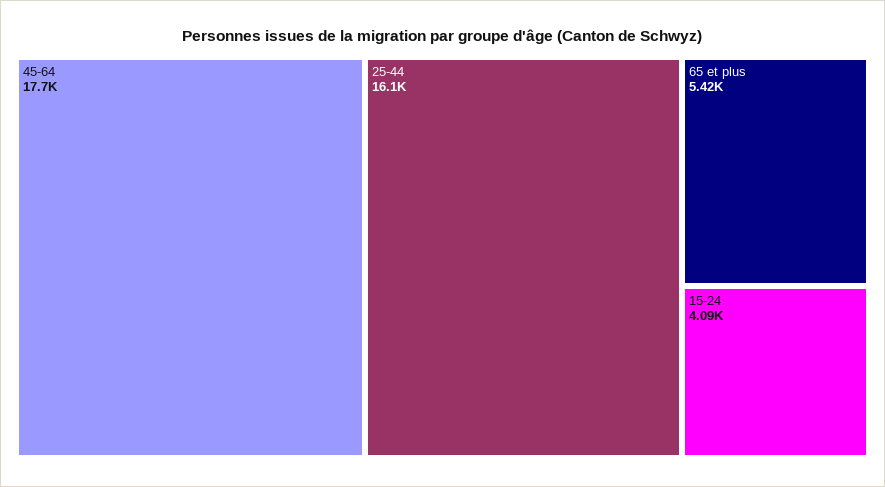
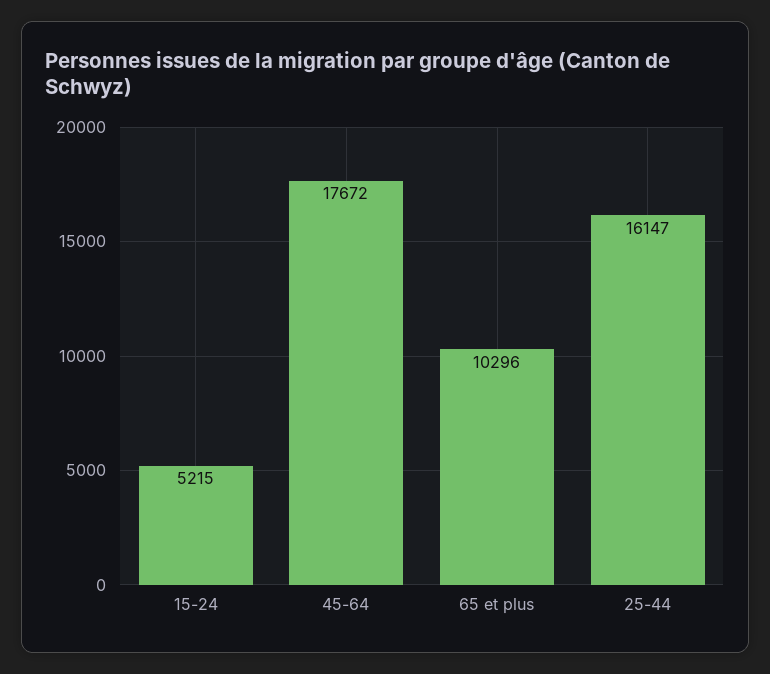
  {
    "45-64": 17672,
    "25-44": 16147,
-   "65 et plus": 5420,
+   "65 et plus": 10296,
-   "15-24": 4090
+   "15-24": 5215
  }

